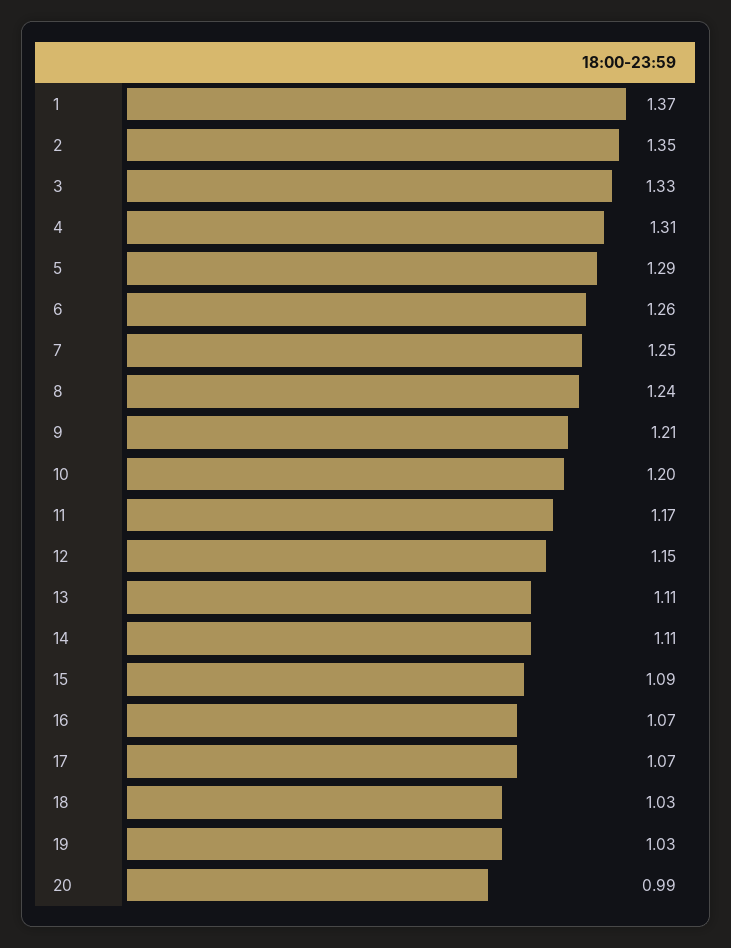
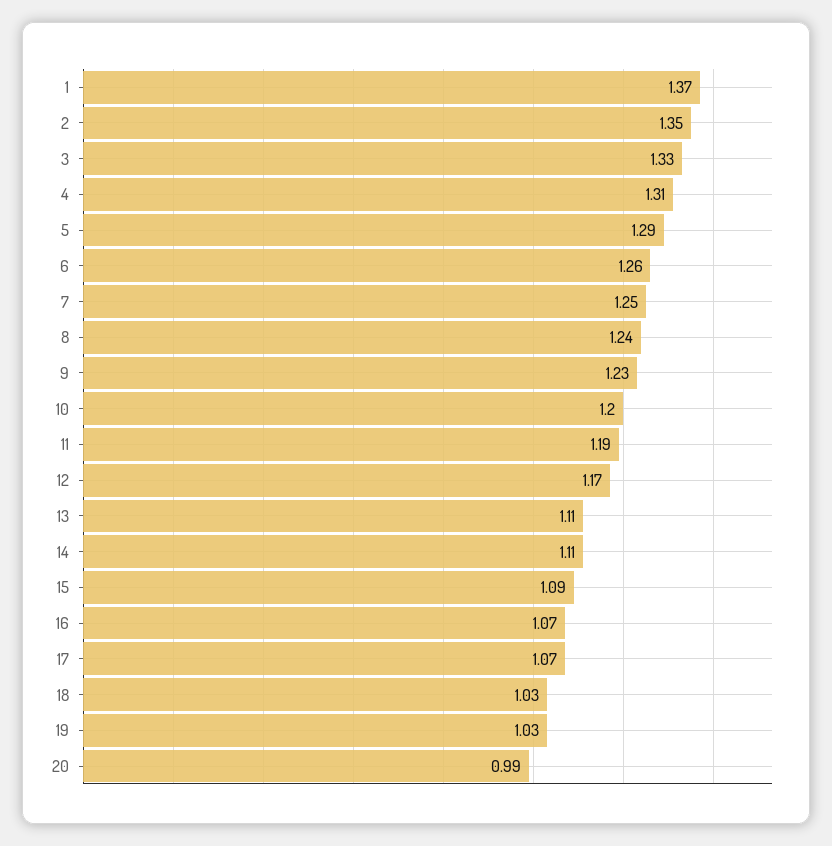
  {
    "1": 1.37,
    "2": 1.35,
    "3": 1.33,
    "4": 1.31,
    "5": 1.29,
    "6": 1.26,
    "7": 1.25,
    "8": 1.24,
-   "9": 1.21,
+   "9": 1.23,
    "10": 1.2,
-   "11": 1.17,
+   "11": 1.19,
-   "12": 1.15,
+   "12": 1.17,
    "13": 1.11,
    "14": 1.11,
    "15": 1.09,
    "16": 1.07,
    "17": 1.07,
    "18": 1.03,
    "19": 1.03,
    "20": 0.99
  }

